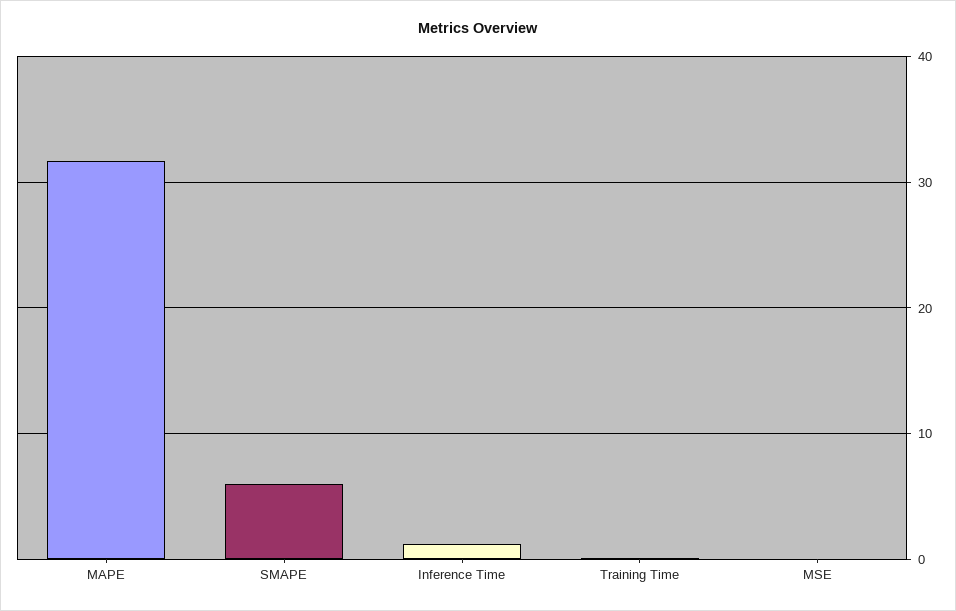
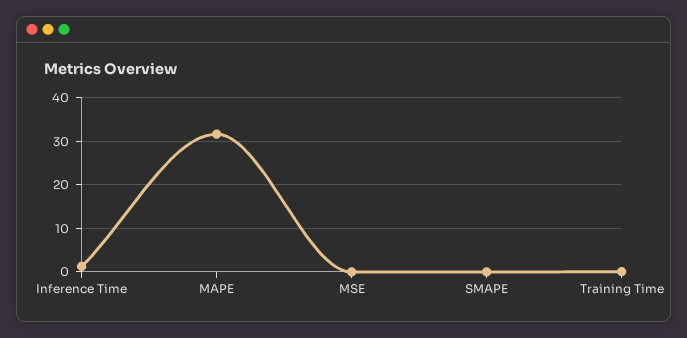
  {
    "MAPE": 32,
-   "SMAPE": 6,
+   "SMAPE": 0,
    "Inference Time": 1,
    "Training Time": 0,
    "MSE": 0
  }

